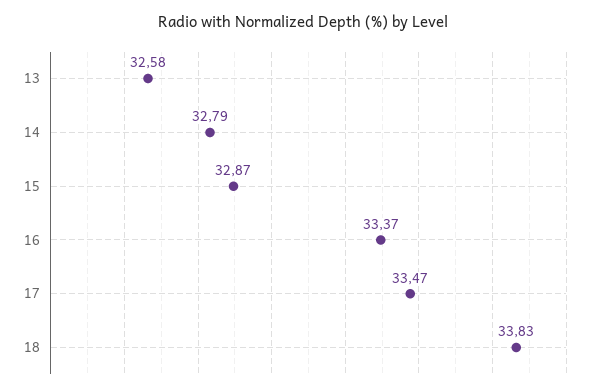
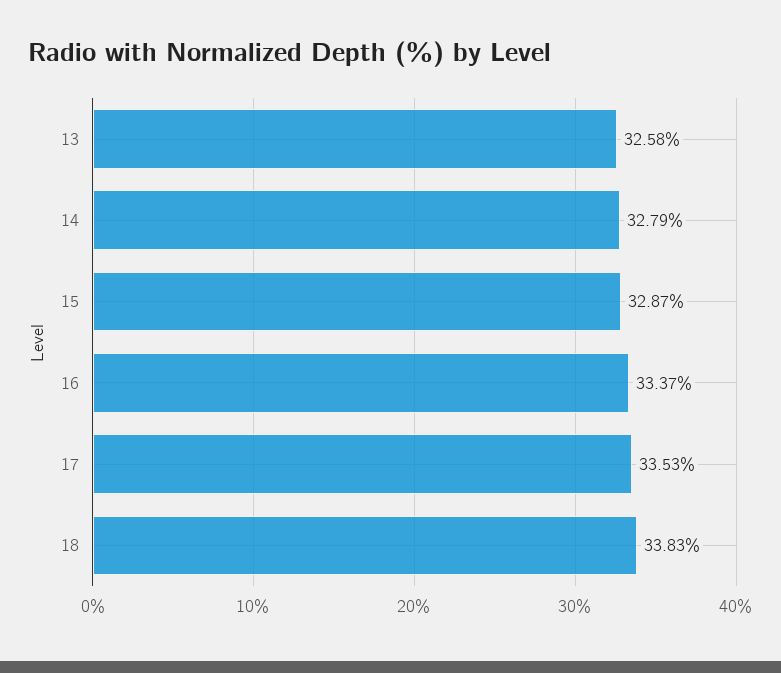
  {
    "13": 32.58,
    "14": 32.79,
    "15": 32.87,
    "16": 33.37,
-   "17": 33.47,
+   "17": 33.53,
    "18": 33.83
  }

